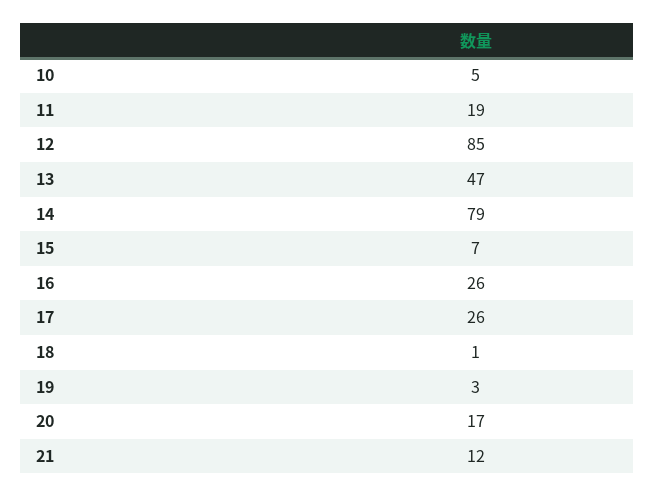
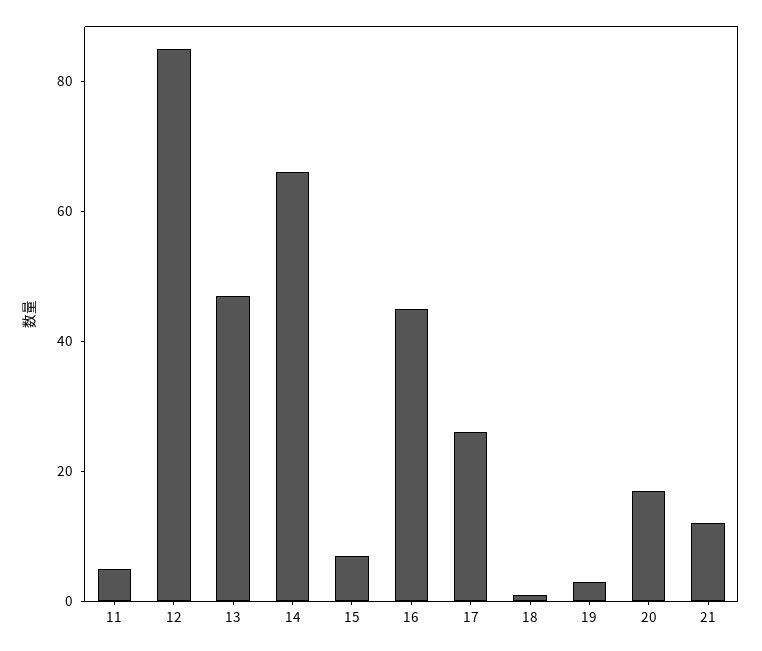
  {
-   "10": 5,
-   "11": 19,
+   "11": 5,
    "12": 85,
    "13": 47,
-   "14": 79,
+   "14": 65,
    "15": 7,
-   "16": 26,
+   "16": 45,
    "17": 26,
    "18": 1,
    "19": 3,
    "20": 17,
    "21": 12
  }

